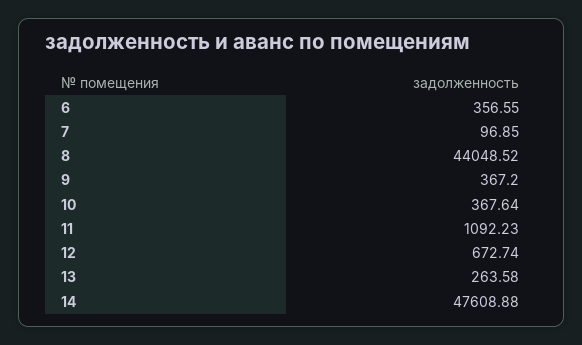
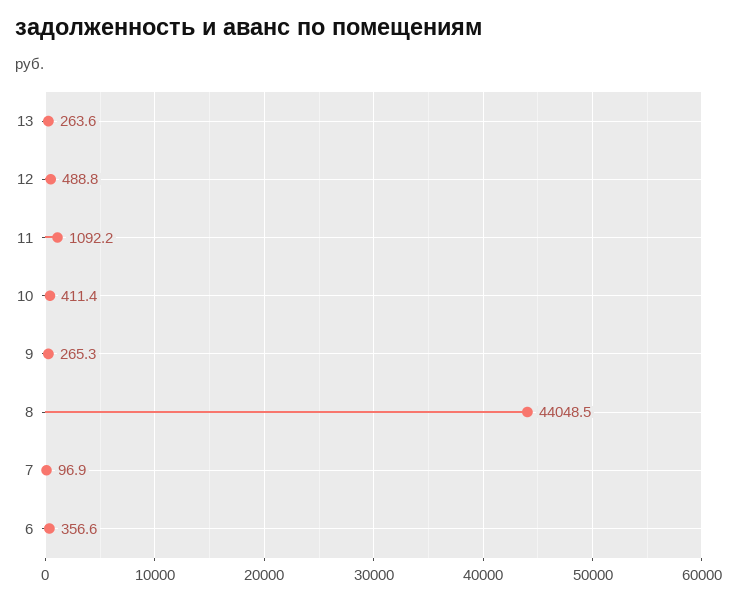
  {
    "6": 356.55,
    "7": 96.85,
    "8": 44048.52,
-   "9": 367.2,
+   "9": 265.3,
-   "10": 367.64,
+   "10": 411.4,
    "11": 1092.23,
-   "12": 672.74,
+   "12": 488.8,
-   "13": 263.58,
+   "13": 263.58
-   "14": 47608.88
  }

